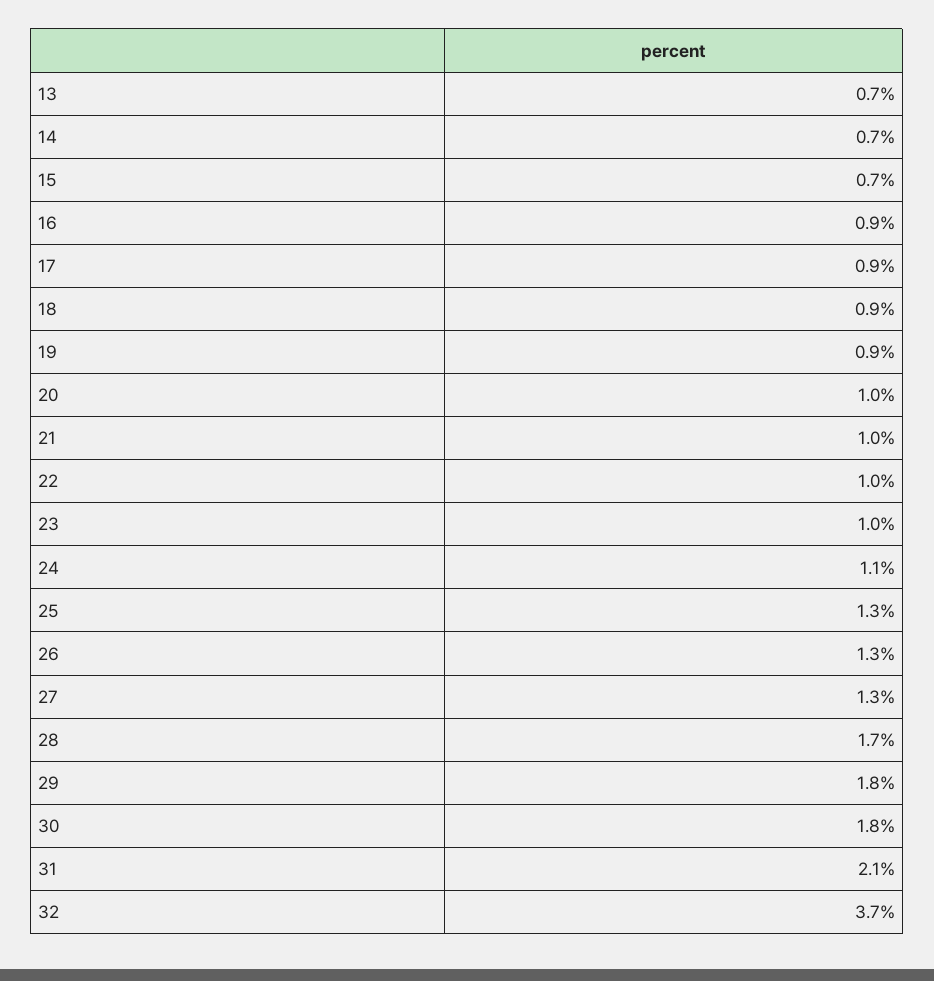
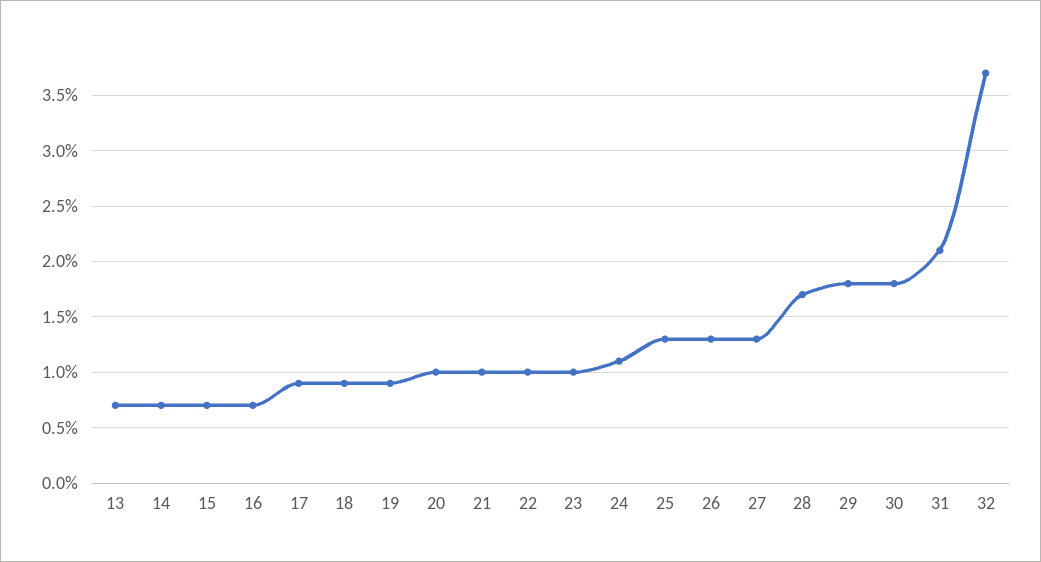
  {
    "13": 0.7,
    "14": 0.7,
    "15": 0.7,
-   "16": 0.9,
+   "16": 0.7,
    "17": 0.9,
    "18": 0.9,
    "19": 0.9,
    "20": 1,
    "21": 1,
    "22": 1,
    "23": 1,
    "24": 1.1,
    "25": 1.3,
    "26": 1.3,
    "27": 1.3,
    "28": 1.7,
    "29": 1.8,
    "30": 1.8,
    "31": 2.1,
    "32": 3.7
  }

